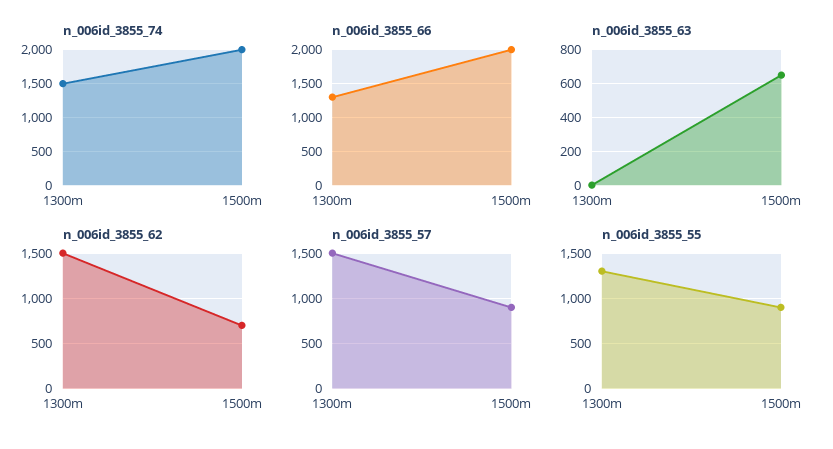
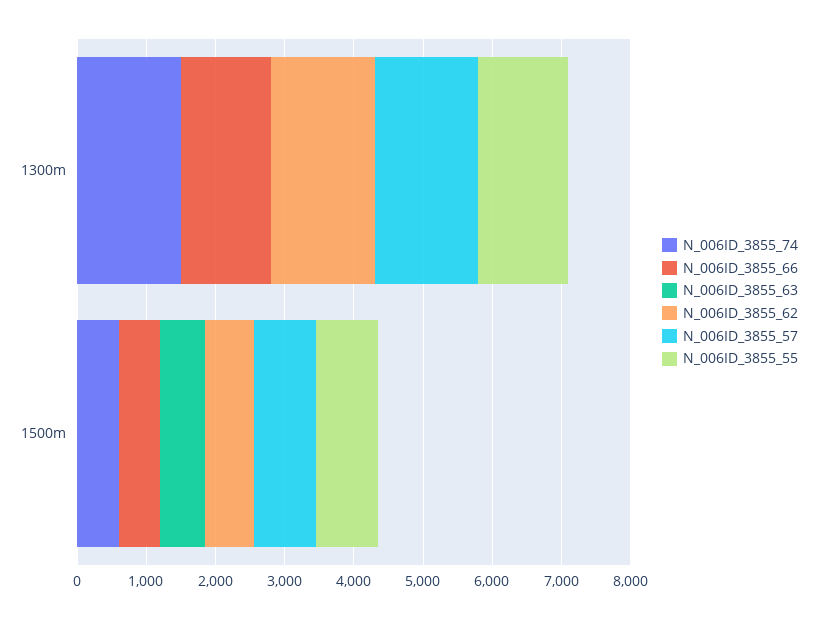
  {
    "n_006id_3855_74": {
      "1300m": 1500,
-     "1500m": 2000
+     "1500m": 600
    },
    "n_006id_3855_66": {
      "1300m": 1300,
-     "1500m": 2000
+     "1500m": 600
    },
    "n_006id_3855_63": {
      "1300m": 0,
      "1500m": 650
    },
    "n_006id_3855_62": {
      "1300m": 1500,
      "1500m": 700
    },
    "n_006id_3855_57": {
      "1300m": 1500,
      "1500m": 900
    },
    "n_006id_3855_55": {
      "1300m": 1300,
      "1500m": 900
    }
  }

